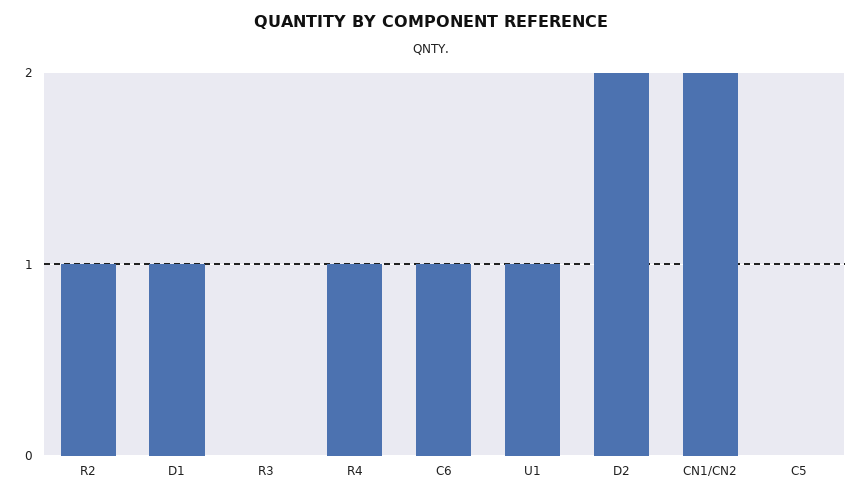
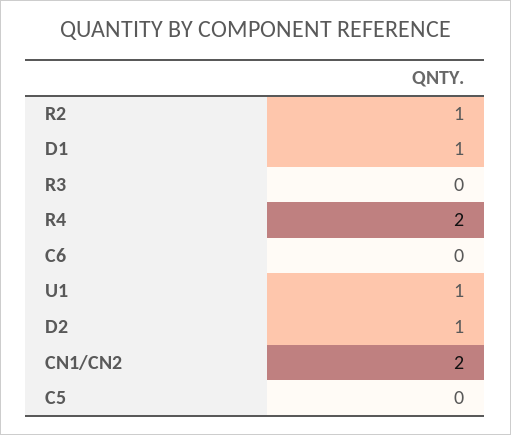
  {
    "R2": 1,
    "D1": 1,
    "R3": 0,
-   "R4": 1,
+   "R4": 2,
-   "C6": 1,
+   "C6": 0,
    "U1": 1,
-   "D2": 2,
+   "D2": 1,
    "CN1/CN2": 2,
    "C5": 0
  }

